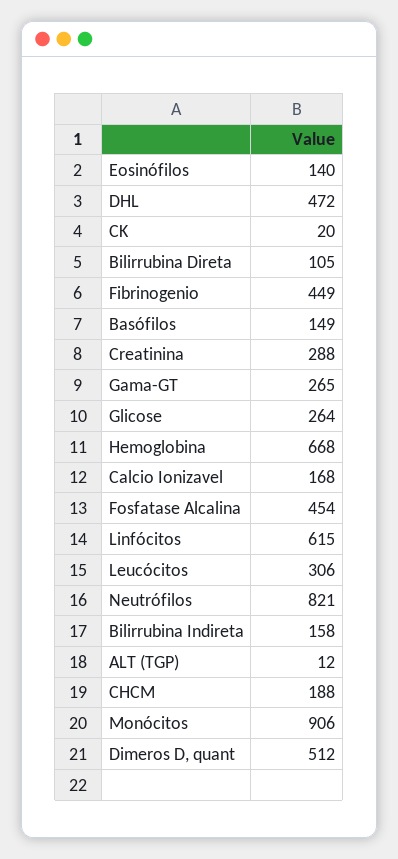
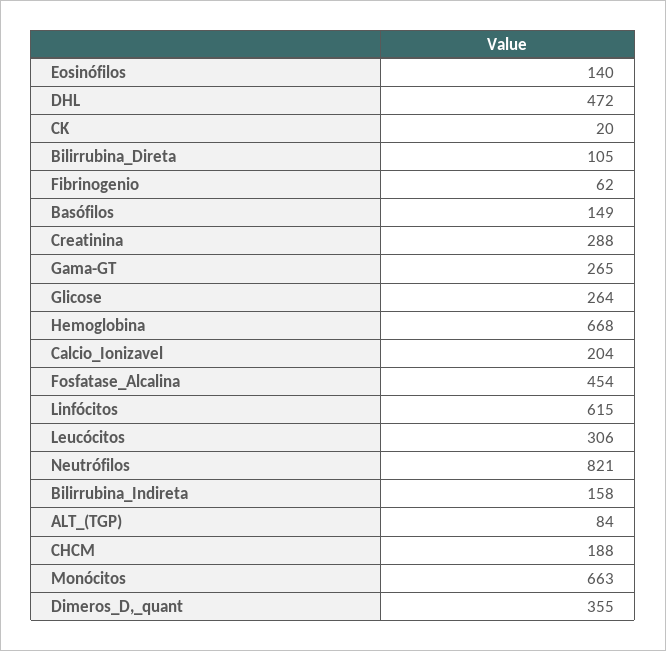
  {
    "Eosinófilos": 140,
    "DHL": 472,
    "CK": 20,
    "Bilirrubina Direta": 105,
-   "Fibrinogenio": 449,
+   "Fibrinogenio": 62,
    "Basófilos": 149,
    "Creatinina": 288,
    "Gama-GT": 265,
    "Glicose": 264,
    "Hemoglobina": 668,
-   "Calcio Ionizavel": 168,
+   "Calcio Ionizavel": 204,
    "Fosfatase Alcalina": 454,
    "Linfócitos": 615,
    "Leucócitos": 306,
    "Neutrófilos": 821,
    "Bilirrubina Indireta": 158,
-   "ALT (TGP)": 12,
+   "ALT (TGP)": 84,
    "CHCM": 188,
-   "Monócitos": 906,
+   "Monócitos": 663,
-   "Dimeros D, quant": 512
+   "Dimeros D, quant": 355
  }

